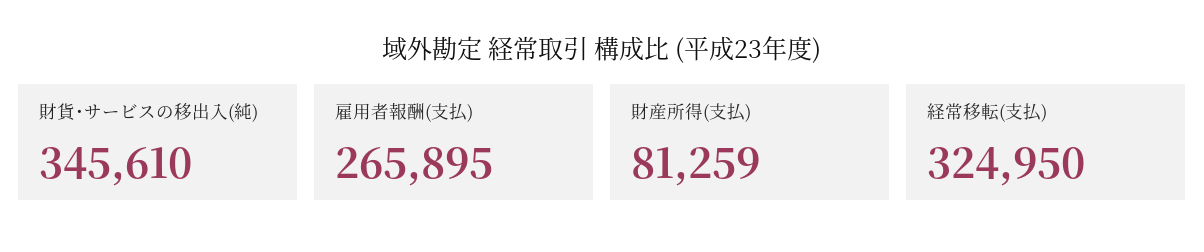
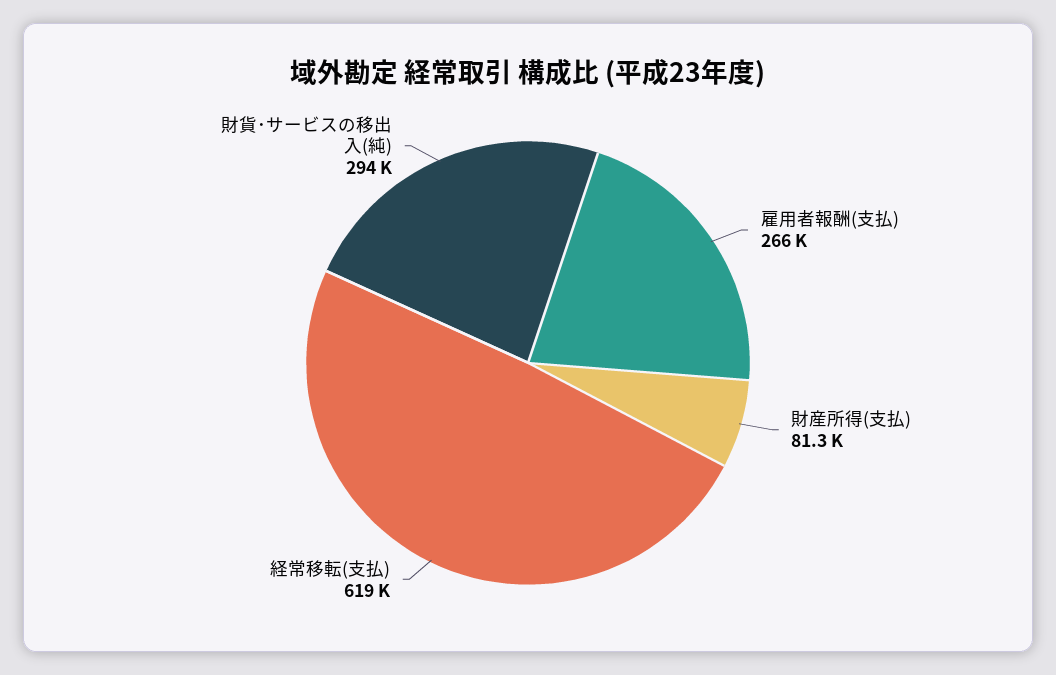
  {
-   "財貨･サービスの移出入(純)": 345610,
+   "財貨･サービスの移出入(純)": 294000,
    "雇用者報酬(支払)": 265895,
    "財産所得(支払)": 81259,
-   "経常移転(支払)": 324950
+   "経常移転(支払)": 619000
  }

